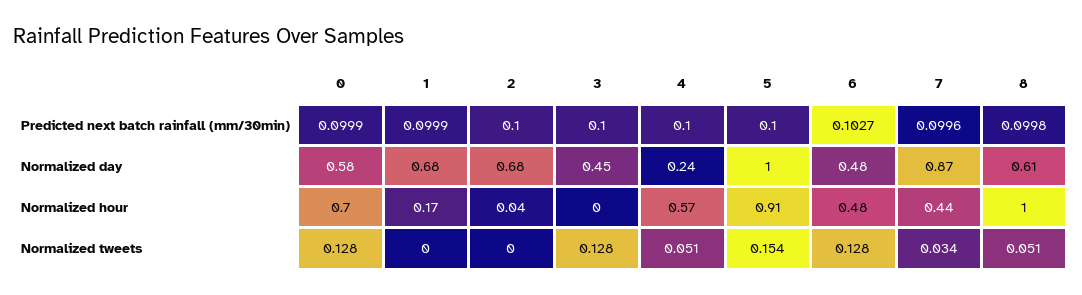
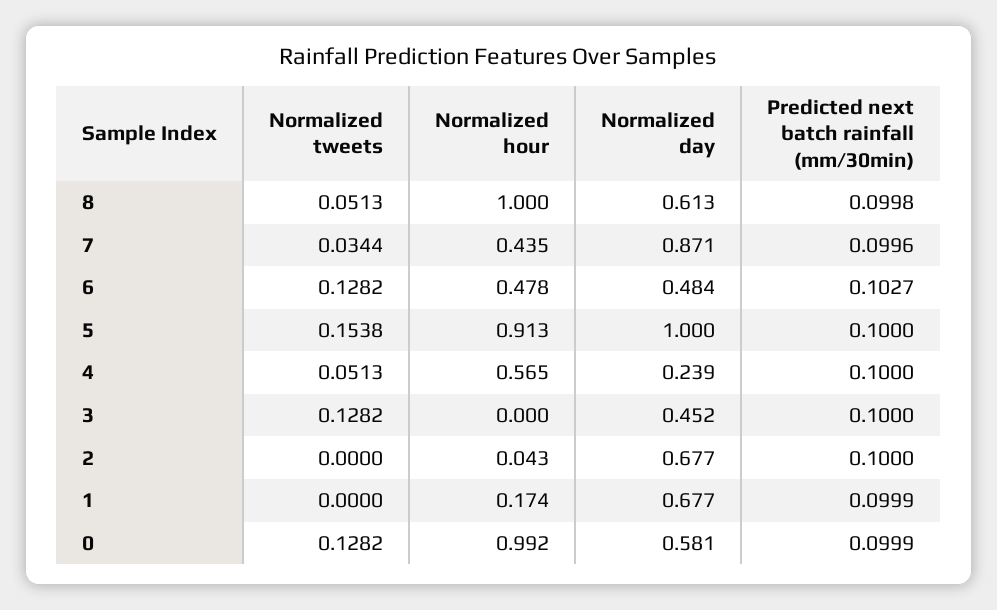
  {
    "0": {
      "Predicted next batch rainfall (mm/30min)": 0.0999,
      "Normalized day": 0.581,
-     "Normalized hour": 0.7,
+     "Normalized hour": 0.992,
      "Normalized tweets": 0.1282
    },
    "1": {
      "Predicted next batch rainfall (mm/30min)": 0.0999,
      "Normalized day": 0.677,
      "Normalized hour": 0.174,
      "Normalized tweets": 0
    },
    "2": {
      "Predicted next batch rainfall (mm/30min)": 0.1,
      "Normalized day": 0.677,
      "Normalized hour": 0.043,
      "Normalized tweets": 0
    },
    "3": {
      "Predicted next batch rainfall (mm/30min)": 0.1,
      "Normalized day": 0.452,
      "Normalized hour": 0,
      "Normalized tweets": 0.1282
    },
    "4": {
      "Predicted next batch rainfall (mm/30min)": 0.1,
      "Normalized day": 0.239,
      "Normalized hour": 0.565,
      "Normalized tweets": 0.0513
    },
    "5": {
      "Predicted next batch rainfall (mm/30min)": 0.1,
      "Normalized day": 1,
      "Normalized hour": 0.913,
      "Normalized tweets": 0.1538
    },
    "6": {
      "Predicted next batch rainfall (mm/30min)": 0.1027,
      "Normalized day": 0.484,
      "Normalized hour": 0.478,
      "Normalized tweets": 0.1282
    },
    "7": {
      "Predicted next batch rainfall (mm/30min)": 0.0996,
      "Normalized day": 0.871,
      "Normalized hour": 0.435,
      "Normalized tweets": 0.0344
    },
    "8": {
      "Predicted next batch rainfall (mm/30min)": 0.0998,
      "Normalized day": 0.613,
      "Normalized hour": 1,
      "Normalized tweets": 0.0513
    }
  }

